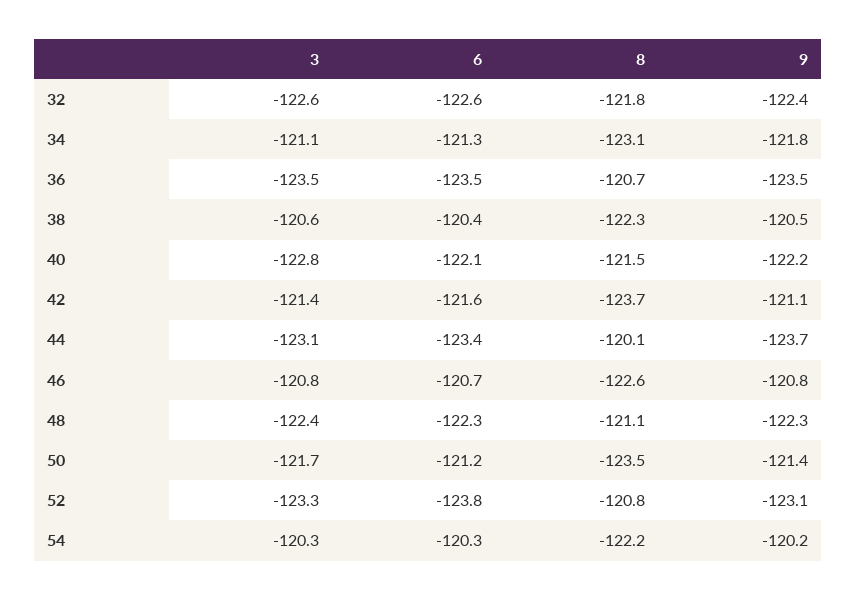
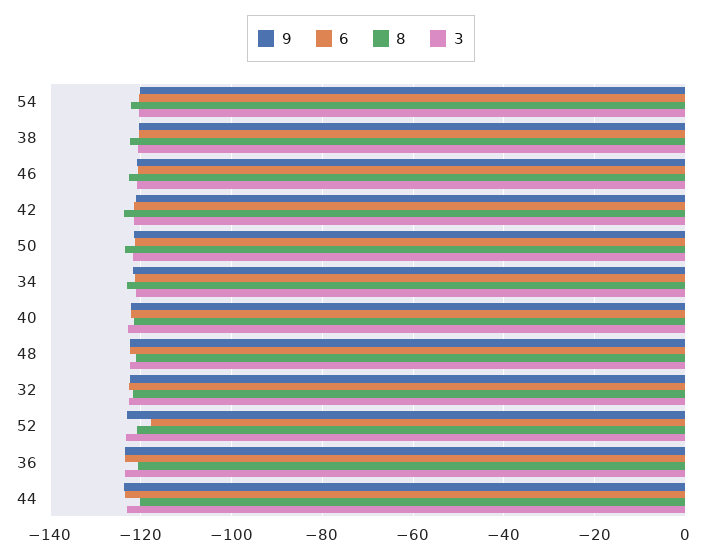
  {
    "3": {
      "32": -122.6,
      "34": -121.1,
      "36": -123.5,
      "38": -120.6,
      "40": -122.8,
      "42": -121.4,
      "44": -123.1,
      "46": -120.8,
      "48": -122.4,
      "50": -121.7,
      "52": -123.3,
      "54": -120.3
    },
    "6": {
      "32": -122.6,
      "34": -121.3,
      "36": -123.5,
      "38": -120.4,
      "40": -122.1,
      "42": -121.6,
      "44": -123.4,
      "46": -120.7,
      "48": -122.3,
      "50": -121.2,
-     "52": -123.8,
+     "52": -118,
      "54": -120.3
    },
    "8": {
      "32": -121.8,
      "34": -123.1,
      "36": -120.7,
      "38": -122.3,
      "40": -121.5,
      "42": -123.7,
      "44": -120.1,
      "46": -122.6,
      "48": -121.1,
      "50": -123.5,
      "52": -120.8,
      "54": -122.2
    },
    "9": {
      "32": -122.4,
      "34": -121.8,
      "36": -123.5,
      "38": -120.5,
      "40": -122.2,
      "42": -121.1,
      "44": -123.7,
      "46": -120.8,
      "48": -122.3,
      "50": -121.4,
      "52": -123.1,
      "54": -120.2
    }
  }

